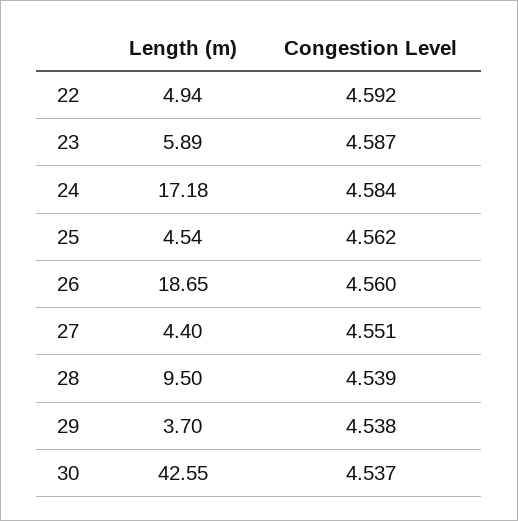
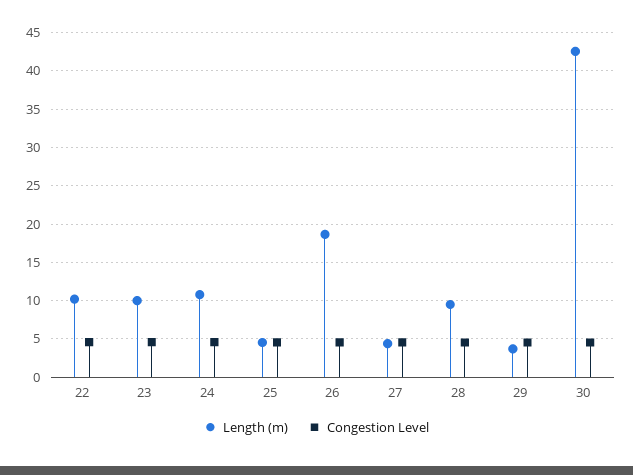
  {
    "Length (m)": {
-     "22": 4.94,
+     "22": 10,
-     "23": 5.89,
+     "23": 10,
-     "24": 17.18,
+     "24": 11,
      "25": 4.54,
      "26": 18.65,
      "27": 4.4,
      "28": 9.5,
      "29": 3.7,
      "30": 42.55
    },
    "Congestion Level": {
      "22": 4.592,
      "23": 4.587,
      "24": 4.584,
      "25": 4.562,
      "26": 4.56,
      "27": 4.551,
      "28": 4.539,
      "29": 4.538,
      "30": 4.537
    }
  }

